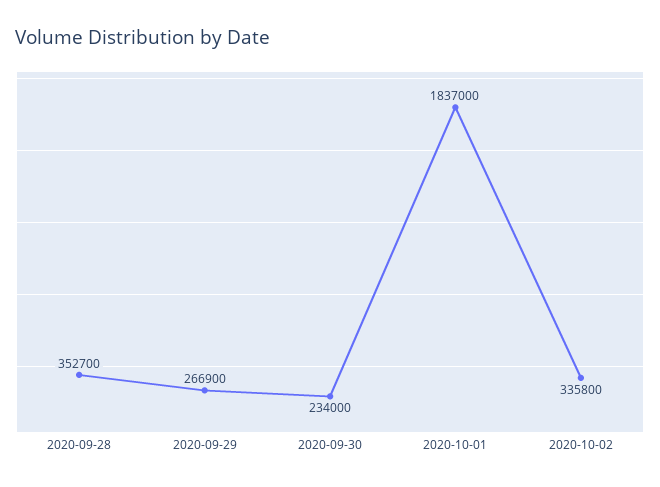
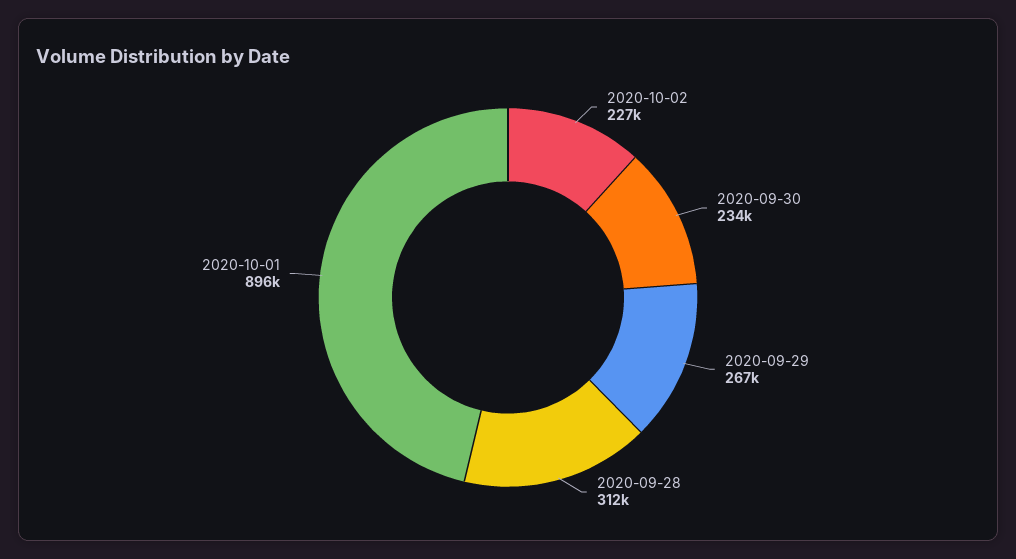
  {
-   "2020-09-28": 352700,
+   "2020-09-28": 312000,
    "2020-09-29": 266900,
    "2020-09-30": 234000,
-   "2020-10-01": 1837000,
+   "2020-10-01": 896000,
-   "2020-10-02": 335800
+   "2020-10-02": 227000
  }

